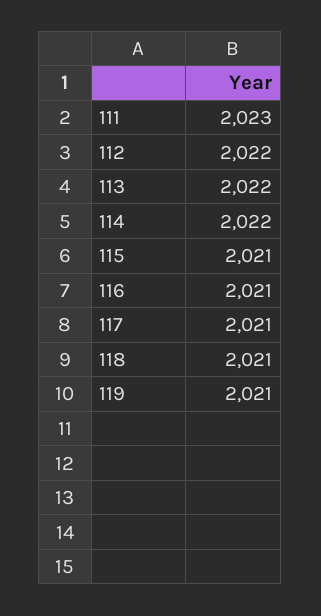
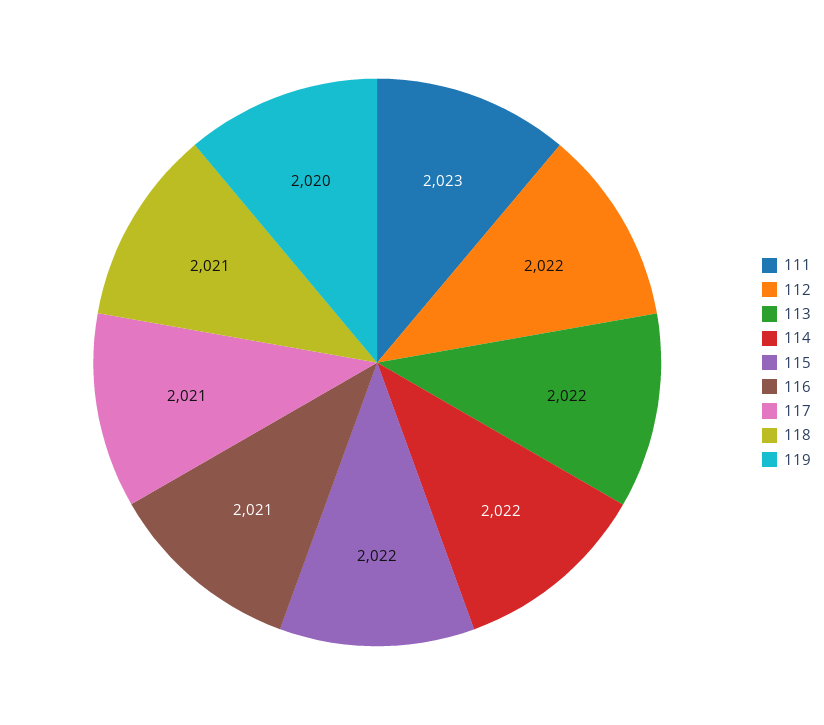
  {
    "111": 2023,
    "112": 2022,
    "113": 2022,
    "114": 2022,
-   "115": 2021,
+   "115": 2022,
    "116": 2021,
    "117": 2021,
    "118": 2021,
-   "119": 2021
+   "119": 2020
  }

